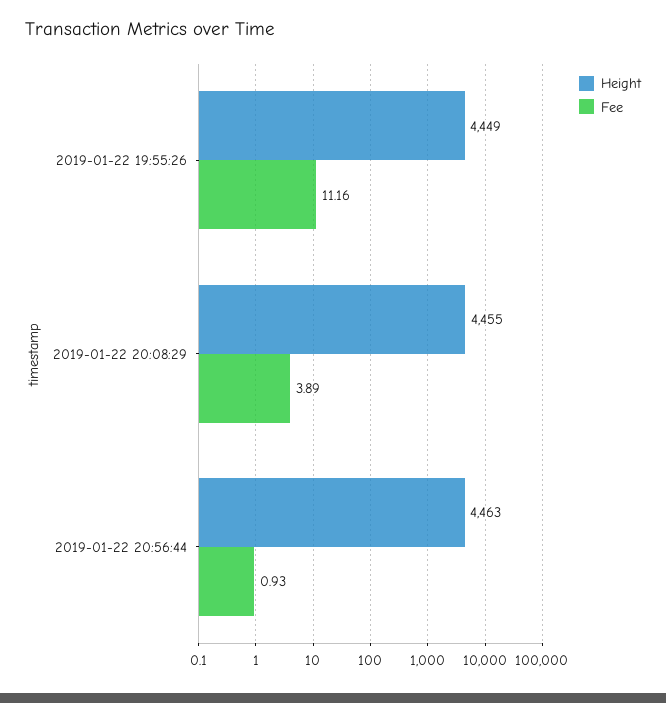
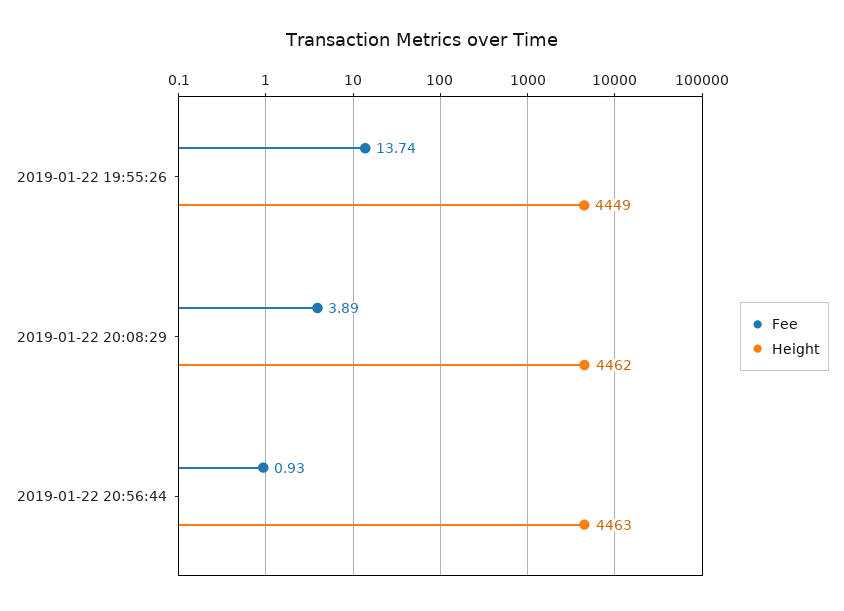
  {
    "Height": {
      "2019-01-22 19:55:26": 4449,
-     "2019-01-22 20:08:29": 4455,
+     "2019-01-22 20:08:29": 4462,
      "2019-01-22 20:56:44": 4463
    },
    "Fee": {
-     "2019-01-22 19:55:26": 11.16,
+     "2019-01-22 19:55:26": 13.74,
      "2019-01-22 20:08:29": 3.89,
      "2019-01-22 20:56:44": 0.93
    }
  }

